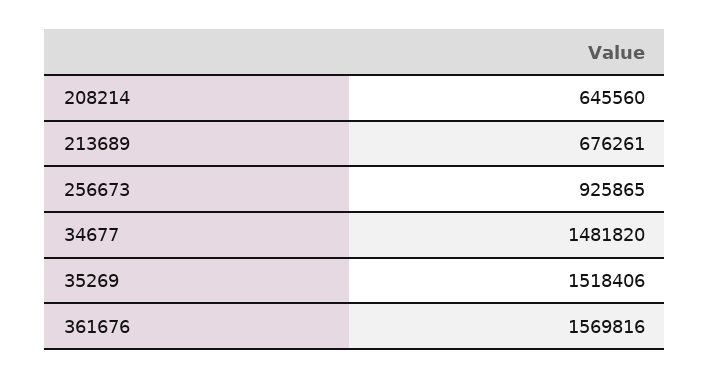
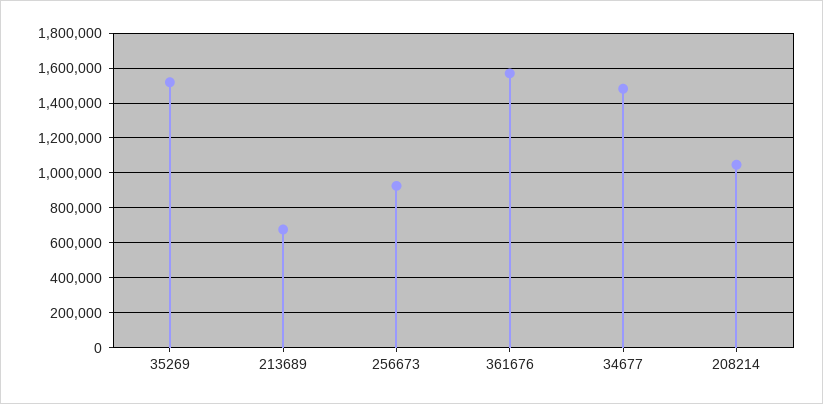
  {
-   "208214": 645560,
+   "208214": 1050000,
    "213689": 676261,
    "256673": 925865,
    "34677": 1481820,
    "35269": 1518406,
    "361676": 1569816
  }

